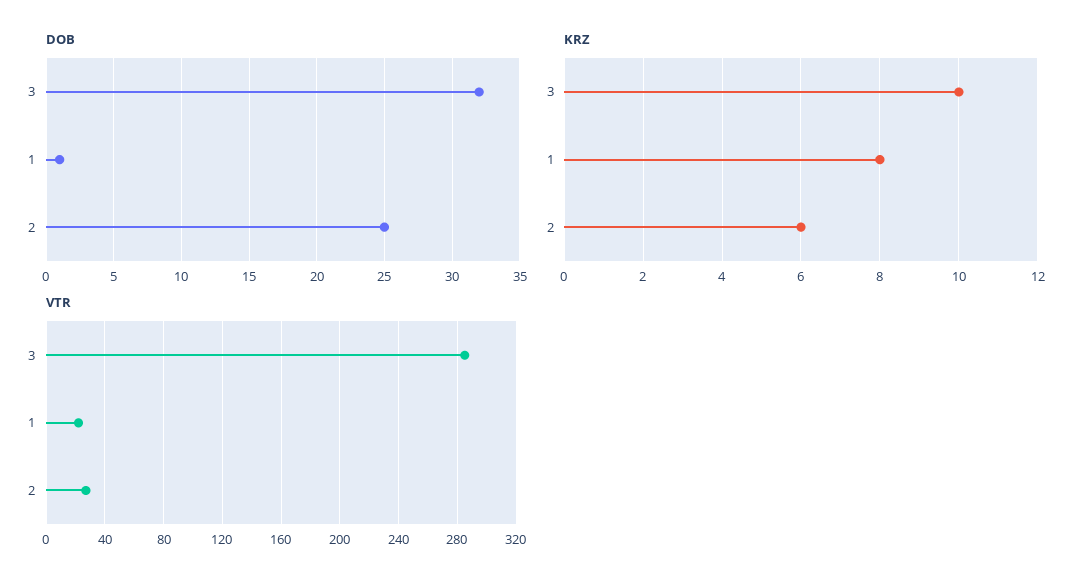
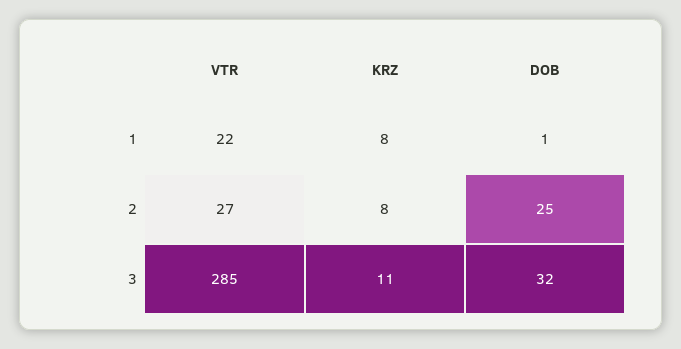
  {
    "DOB": {
      "3": 32,
      "1": 1,
      "2": 25
    },
    "KRZ": {
-     "3": 10,
+     "3": 11,
      "1": 8,
-     "2": 6
+     "2": 8
    },
    "VTR": {
      "3": 285,
      "1": 22,
      "2": 27
    }
  }

